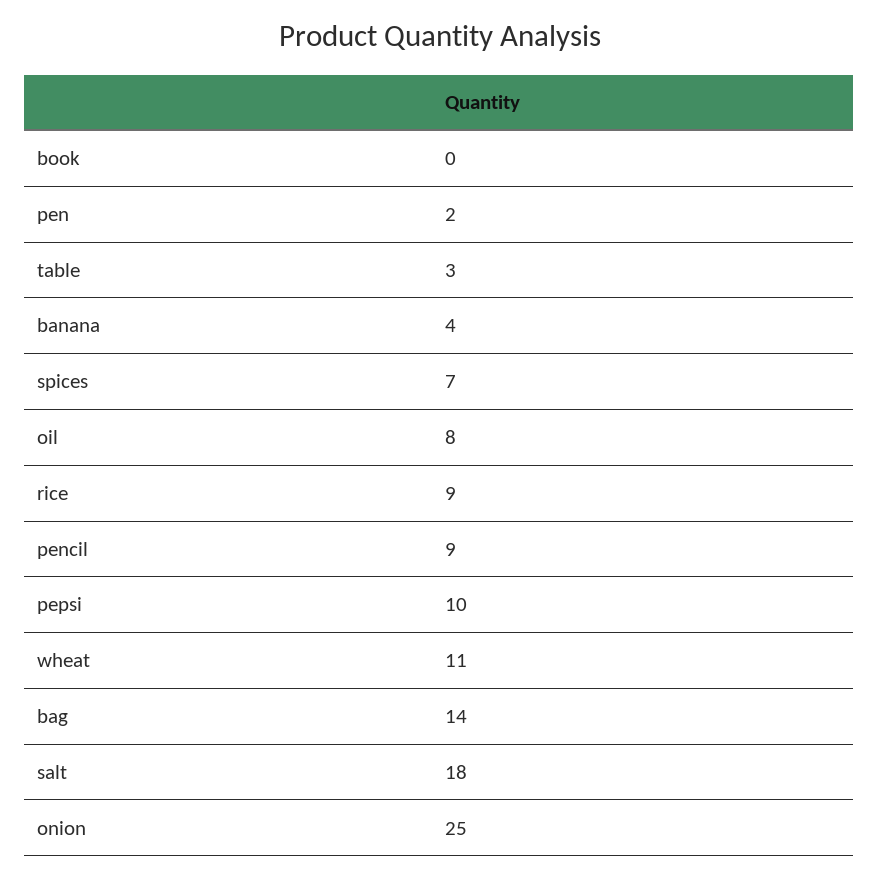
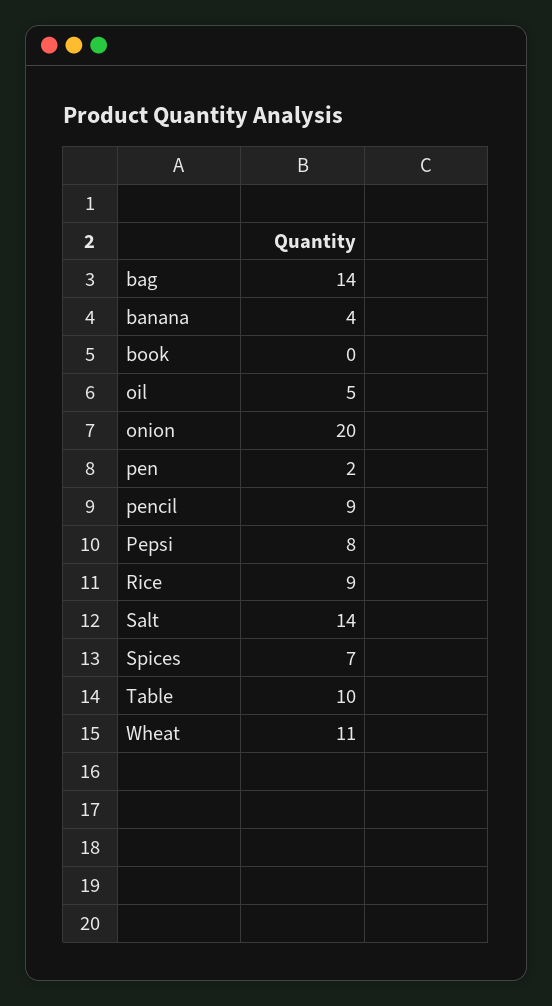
  {
    "book": 0,
    "pen": 2,
-   "table": 3,
+   "table": 10,
    "banana": 4,
    "spices": 7,
-   "oil": 8,
+   "oil": 5,
    "rice": 9,
    "pencil": 9,
-   "pepsi": 10,
+   "pepsi": 8,
    "wheat": 11,
    "bag": 14,
-   "salt": 18,
+   "salt": 14,
-   "onion": 25
+   "onion": 20
  }

